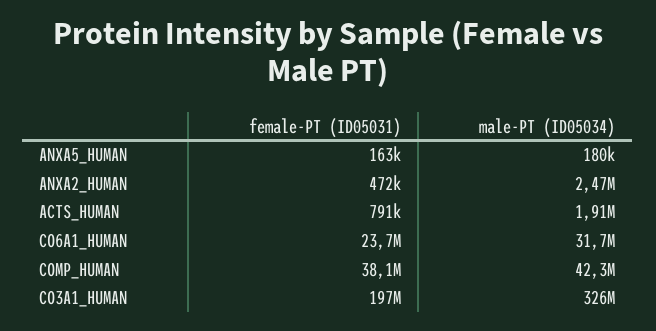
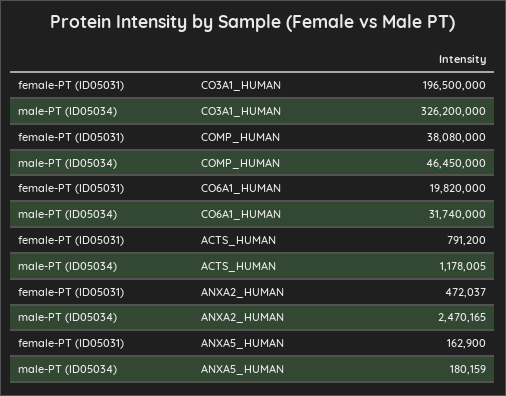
  {
    "female-PT (ID05031)": {
      "ANXA5_HUMAN": 162900,
      "ANXA2_HUMAN": 472037,
      "ACTS_HUMAN": 791200,
-     "CO6A1_HUMAN": 23700000,
+     "CO6A1_HUMAN": 19820000,
      "COMP_HUMAN": 38080000,
      "CO3A1_HUMAN": 196500000
    },
    "male-PT (ID05034)": {
      "ANXA5_HUMAN": 180159,
      "ANXA2_HUMAN": 2470165,
-     "ACTS_HUMAN": 1910000,
+     "ACTS_HUMAN": 1178005,
      "CO6A1_HUMAN": 31740000,
-     "COMP_HUMAN": 42300000,
+     "COMP_HUMAN": 46450000,
      "CO3A1_HUMAN": 326200000
    }
  }

